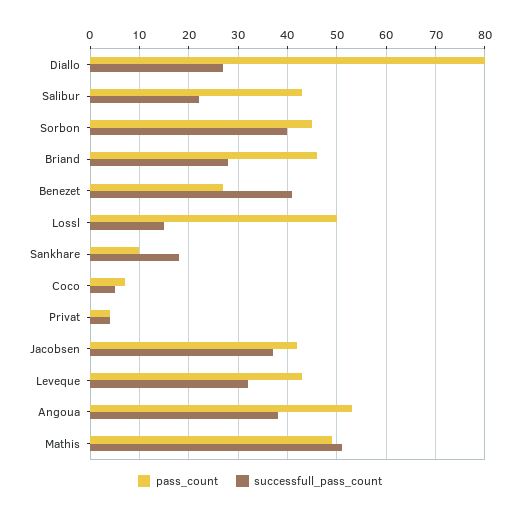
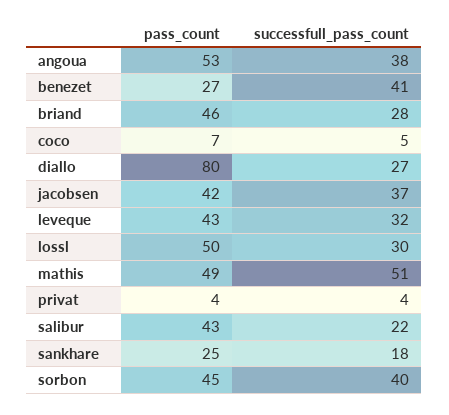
  {
    "pass_count": {
      "Diallo": 80,
      "Salibur": 43,
      "Sorbon": 45,
      "Briand": 46,
      "Benezet": 27,
      "Lossl": 50,
-     "Sankhare": 10,
+     "Sankhare": 25,
      "Coco": 7,
      "Privat": 4,
      "Jacobsen": 42,
      "Leveque": 43,
      "Angoua": 53,
      "Mathis": 49
    },
    "successfull_pass_count": {
      "Diallo": 27,
      "Salibur": 22,
      "Sorbon": 40,
      "Briand": 28,
      "Benezet": 41,
-     "Lossl": 15,
+     "Lossl": 30,
      "Sankhare": 18,
      "Coco": 5,
      "Privat": 4,
      "Jacobsen": 37,
      "Leveque": 32,
      "Angoua": 38,
      "Mathis": 51
    }
  }

